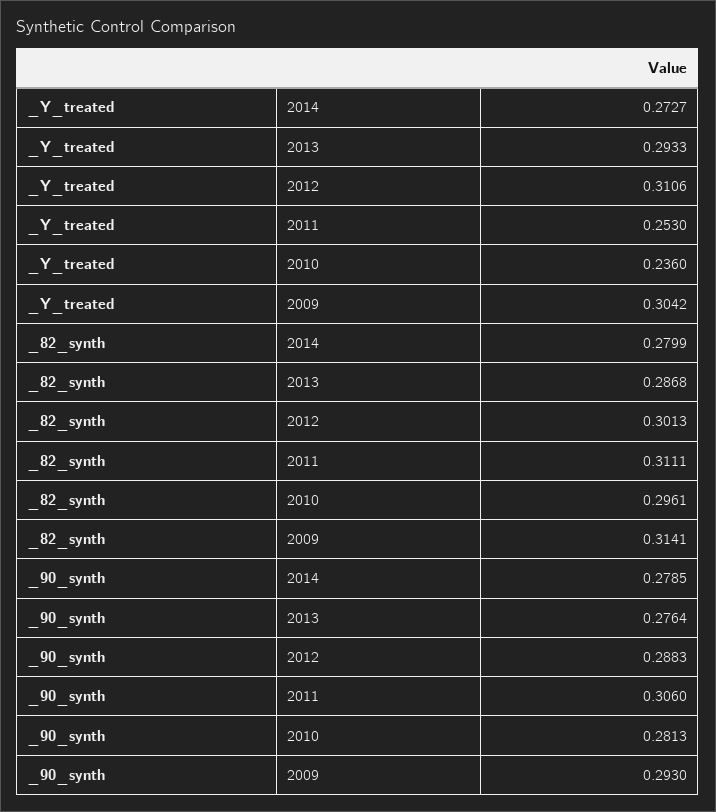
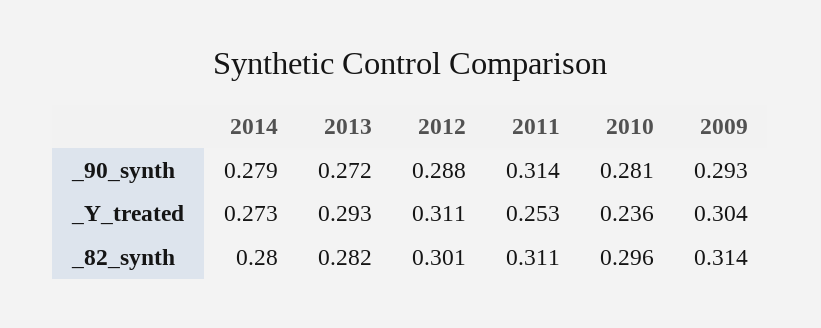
  {
    "_Y_treated": {
      "2014": 0.2727,
      "2013": 0.2933,
      "2012": 0.3106,
      "2011": 0.253,
      "2010": 0.236,
      "2009": 0.3042
    },
    "_82_synth": {
      "2014": 0.2799,
-     "2013": 0.2868,
+     "2013": 0.282,
      "2012": 0.3013,
      "2011": 0.3111,
      "2010": 0.2961,
      "2009": 0.3141
    },
    "_90_synth": {
      "2014": 0.2785,
-     "2013": 0.2764,
+     "2013": 0.272,
      "2012": 0.2883,
-     "2011": 0.306,
+     "2011": 0.314,
      "2010": 0.2813,
      "2009": 0.293
    }
  }

